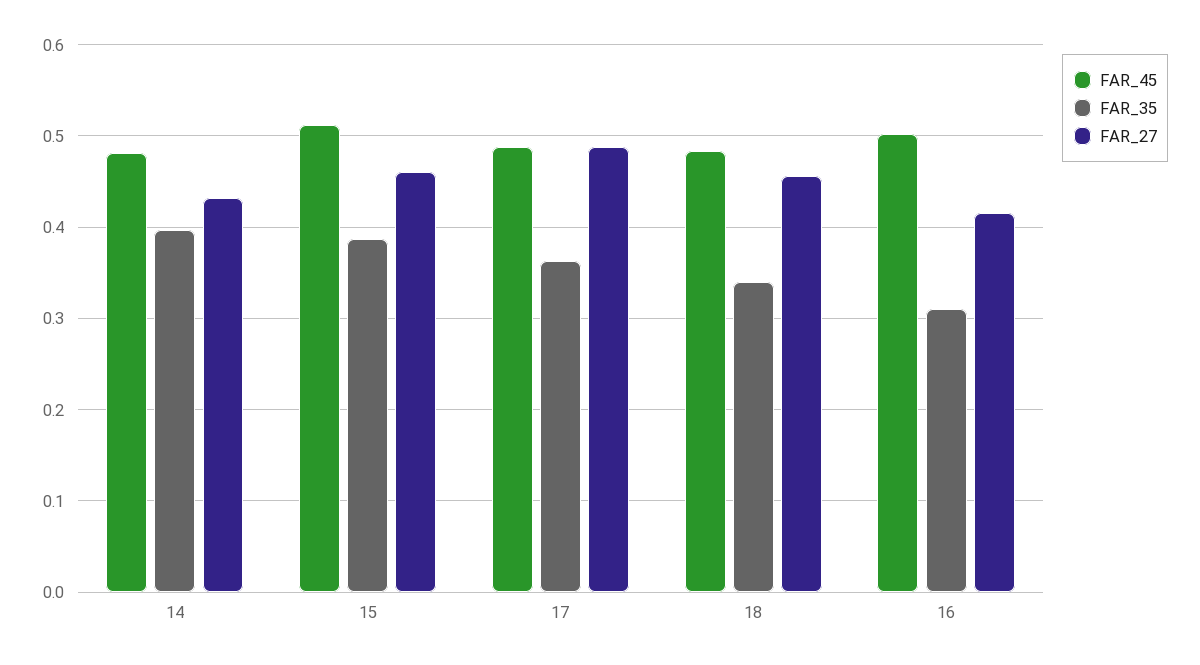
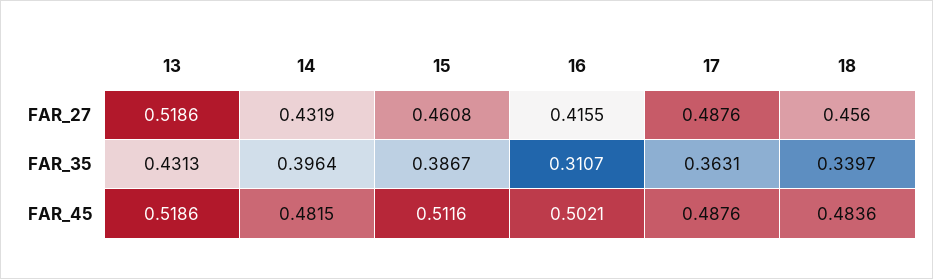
  {
    "FAR_45": {
      "14": 0.4815,
      "15": 0.5116,
      "17": 0.4876,
      "18": 0.4836,
-     "16": 0.5021
+     "16": 0.5021,
+     "13": 0.5186
    },
    "FAR_35": {
      "14": 0.3964,
      "15": 0.3867,
      "17": 0.3631,
      "18": 0.3397,
-     "16": 0.3107
+     "16": 0.3107,
+     "13": 0.4313
    },
    "FAR_27": {
      "14": 0.4319,
      "15": 0.4608,
      "17": 0.4876,
      "18": 0.456,
-     "16": 0.4155
+     "16": 0.4155,
+     "13": 0.5186
    }
  }

